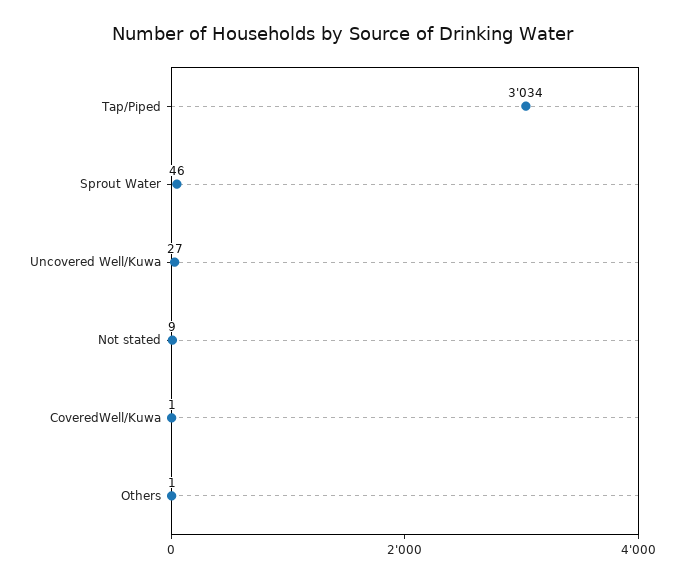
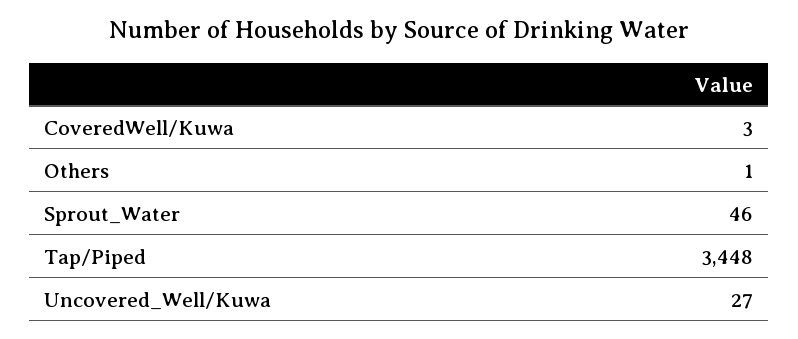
  {
-   "Tap/Piped": 3034,
+   "Tap/Piped": 3448,
    "Sprout Water": 46,
    "Uncovered Well/Kuwa": 27,
-   "Not stated": 9,
-   "CoveredWell/Kuwa": 1,
+   "CoveredWell/Kuwa": 3,
    "Others": 1
  }

